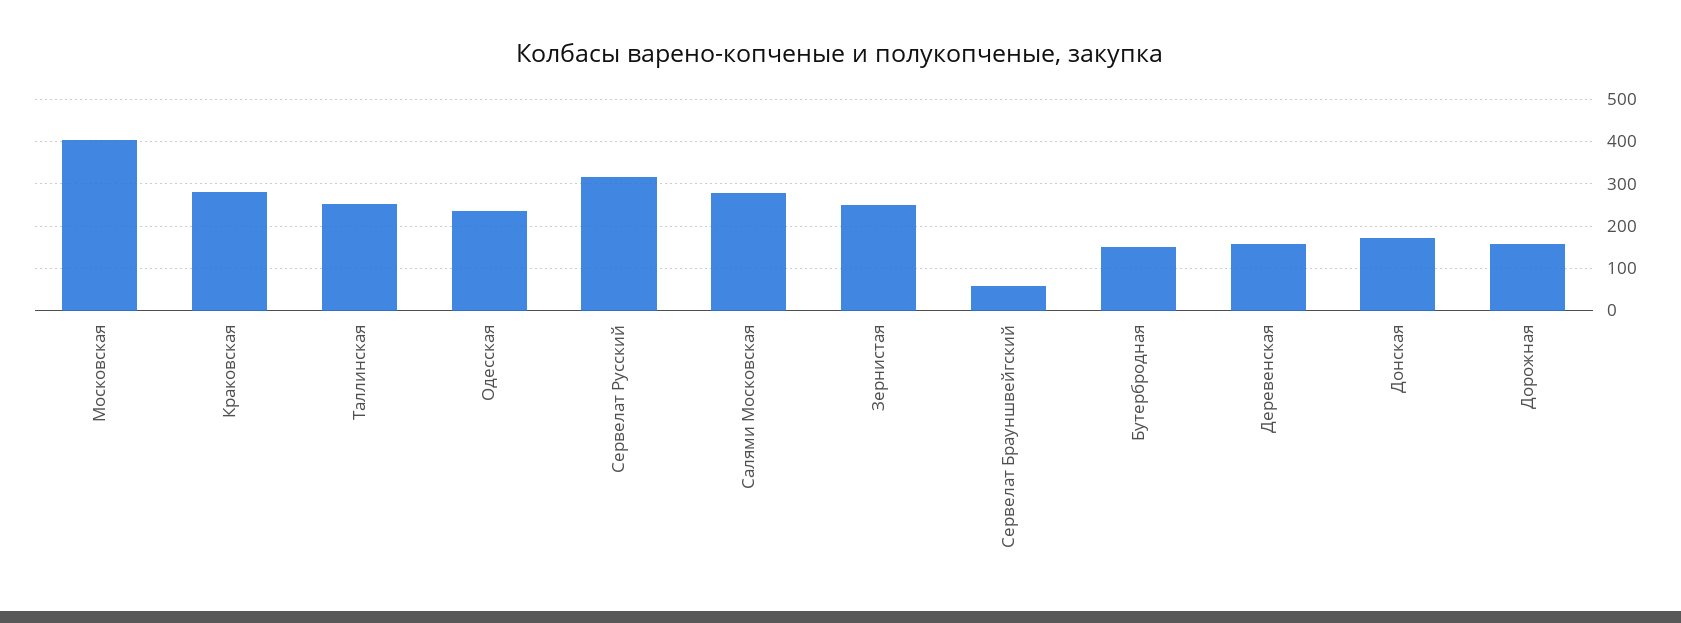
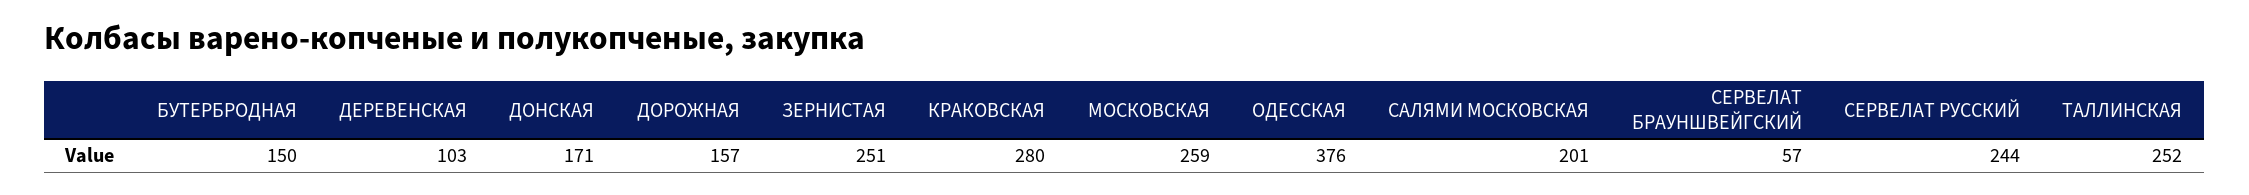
  {
-   "Московская": 400,
+   "Московская": 259,
    "Краковская": 280,
    "Таллинская": 252,
-   "Одесская": 240,
+   "Одесская": 376,
-   "Сервелат Русский": 320,
+   "Сервелат Русский": 244,
-   "Салями Московская": 280,
+   "Салями Московская": 201,
    "Зернистая": 251,
    "Сервелат Брауншвейгский": 57,
    "Бутербродная": 150,
-   "Деревенская": 160,
+   "Деревенская": 103,
    "Донская": 171,
    "Дорожная": 157
  }

